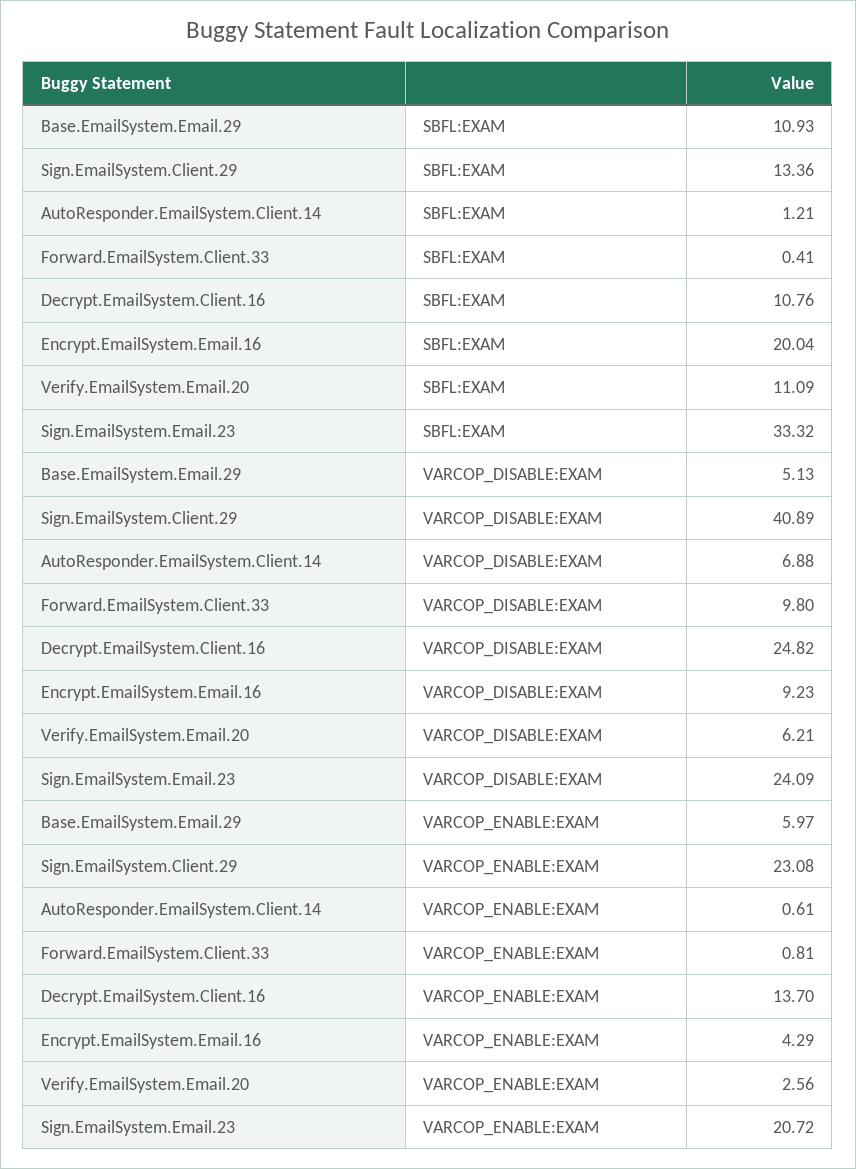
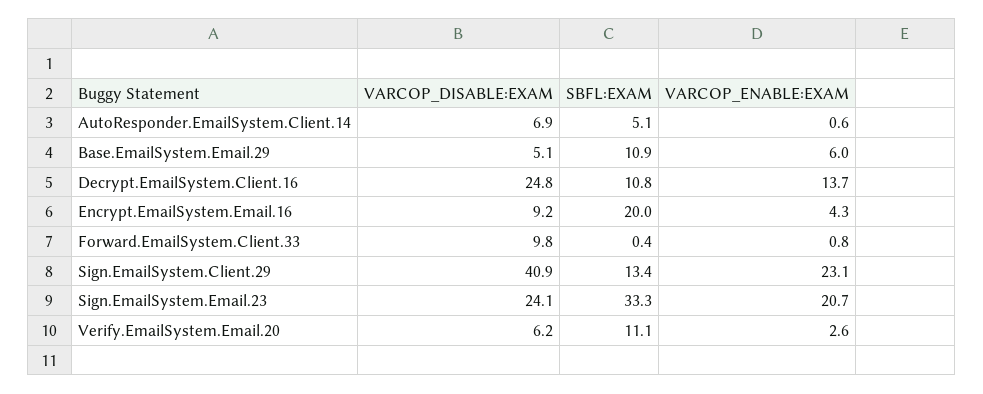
  {
    "Base.EmailSystem.Email.29": {
      "SBFL:EXAM": 10.93,
      "VARCOP_DISABLE:EXAM": 5.13,
      "VARCOP_ENABLE:EXAM": 5.97
    },
    "Sign.EmailSystem.Client.29": {
      "SBFL:EXAM": 13.36,
      "VARCOP_DISABLE:EXAM": 40.89,
      "VARCOP_ENABLE:EXAM": 23.08
    },
    "AutoResponder.EmailSystem.Client.14": {
-     "SBFL:EXAM": 1.21,
+     "SBFL:EXAM": 5.1,
      "VARCOP_DISABLE:EXAM": 6.88,
      "VARCOP_ENABLE:EXAM": 0.61
    },
    "Forward.EmailSystem.Client.33": {
      "SBFL:EXAM": 0.41,
      "VARCOP_DISABLE:EXAM": 9.8,
      "VARCOP_ENABLE:EXAM": 0.81
    },
    "Decrypt.EmailSystem.Client.16": {
      "SBFL:EXAM": 10.76,
      "VARCOP_DISABLE:EXAM": 24.82,
      "VARCOP_ENABLE:EXAM": 13.7
    },
    "Encrypt.EmailSystem.Email.16": {
      "SBFL:EXAM": 20.04,
      "VARCOP_DISABLE:EXAM": 9.23,
      "VARCOP_ENABLE:EXAM": 4.29
    },
    "Verify.EmailSystem.Email.20": {
      "SBFL:EXAM": 11.09,
      "VARCOP_DISABLE:EXAM": 6.21,
      "VARCOP_ENABLE:EXAM": 2.56
    },
    "Sign.EmailSystem.Email.23": {
      "SBFL:EXAM": 33.32,
      "VARCOP_DISABLE:EXAM": 24.09,
      "VARCOP_ENABLE:EXAM": 20.72
    }
  }

